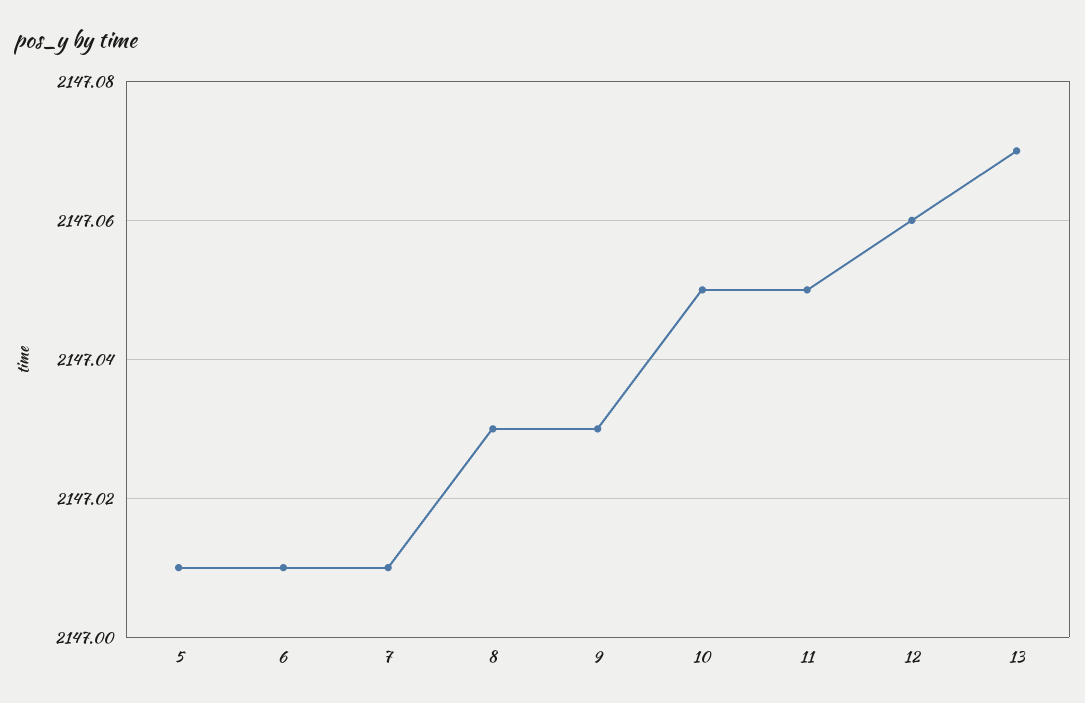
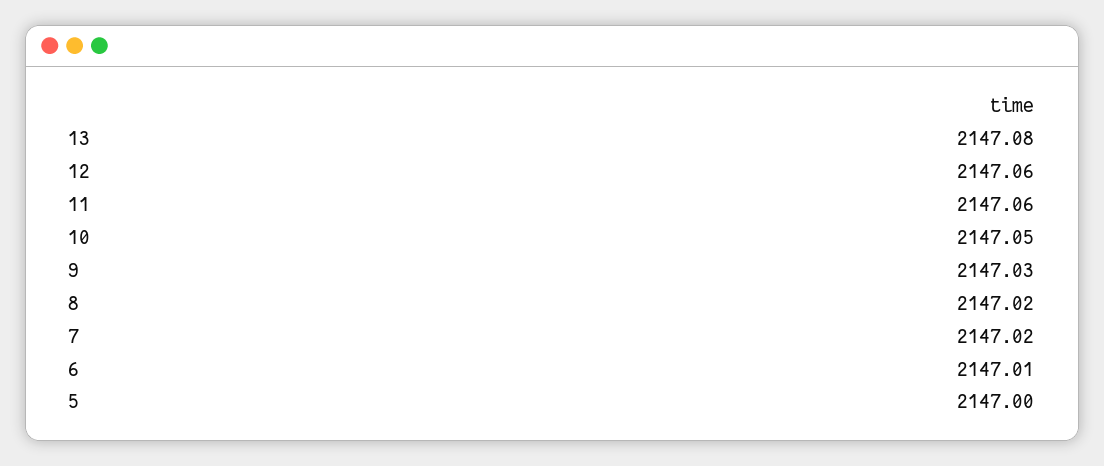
  {
-   "5": 2147.01,
+   "5": 2147,
    "6": 2147.01,
-   "7": 2147.01,
+   "7": 2147.02,
-   "8": 2147.03,
+   "8": 2147.02,
    "9": 2147.03,
    "10": 2147.05,
-   "11": 2147.05,
+   "11": 2147.06,
    "12": 2147.06,
-   "13": 2147.07
+   "13": 2147.08
  }

